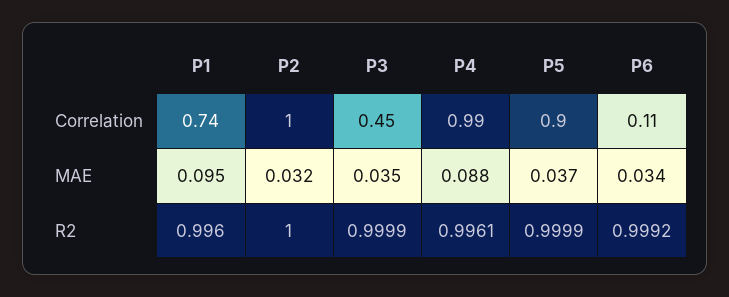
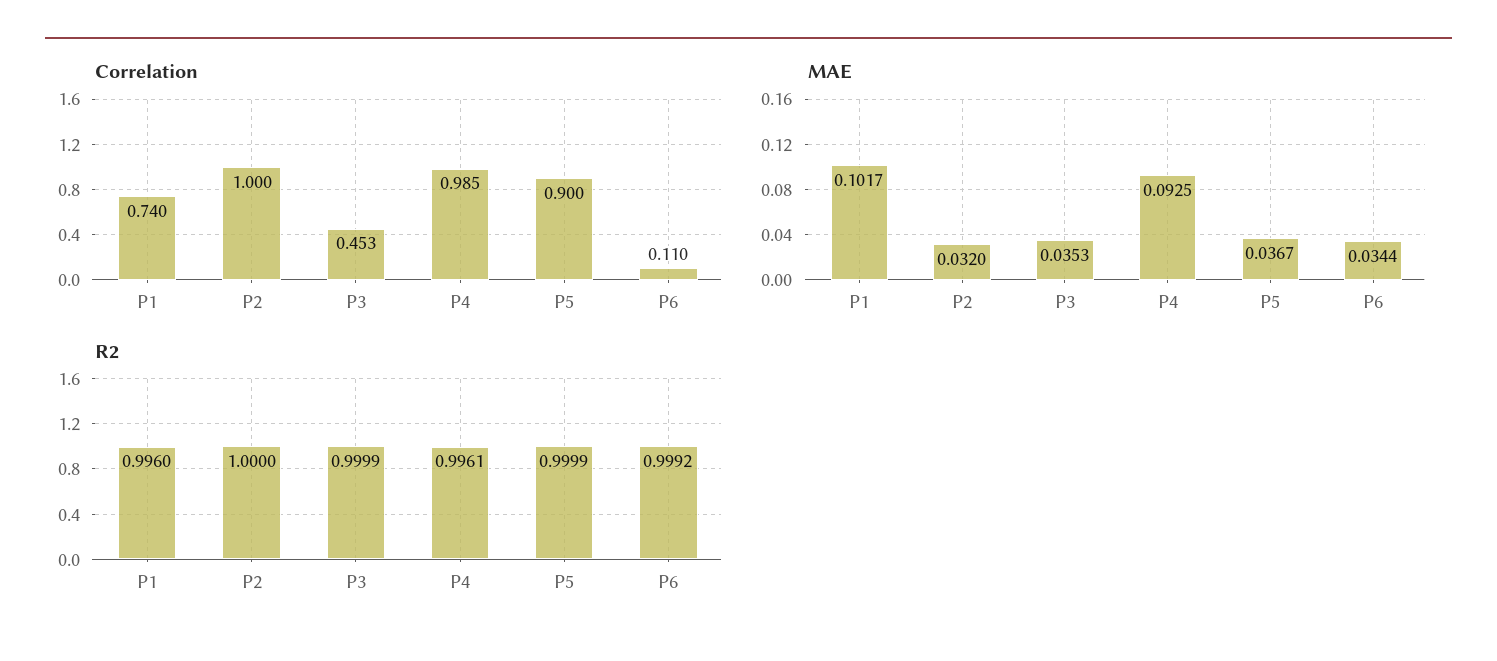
  {
    "Correlation": {
      "P1": 0.74,
      "P2": 1,
      "P3": 0.453,
      "P4": 0.985,
      "P5": 0.9,
      "P6": 0.11
    },
    "MAE": {
-     "P1": 0.095,
+     "P1": 0.1017,
      "P2": 0.032,
      "P3": 0.0353,
-     "P4": 0.088,
+     "P4": 0.0925,
      "P5": 0.0367,
      "P6": 0.0344
    },
    "R2": {
      "P1": 0.996,
      "P2": 1,
      "P3": 0.9999,
      "P4": 0.9961,
      "P5": 0.9999,
      "P6": 0.9992
    }
  }

